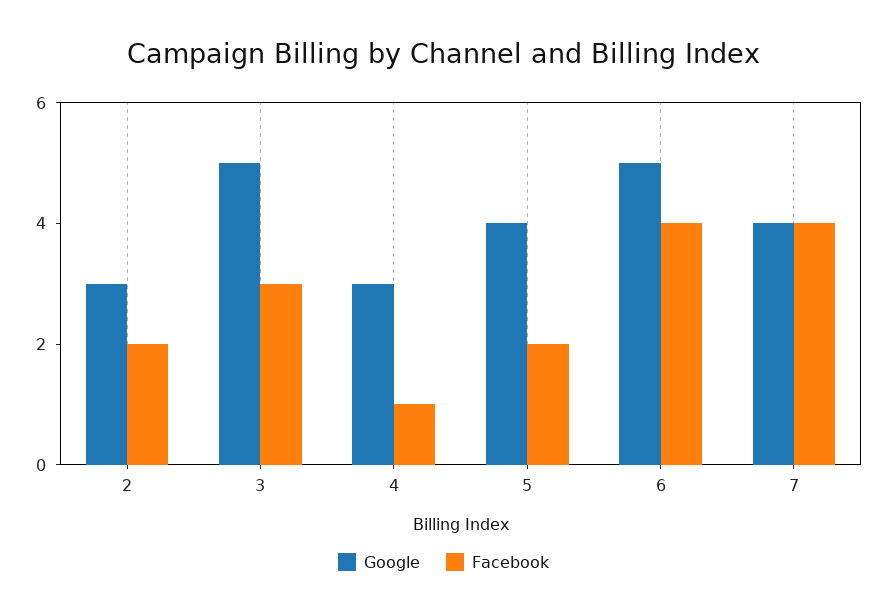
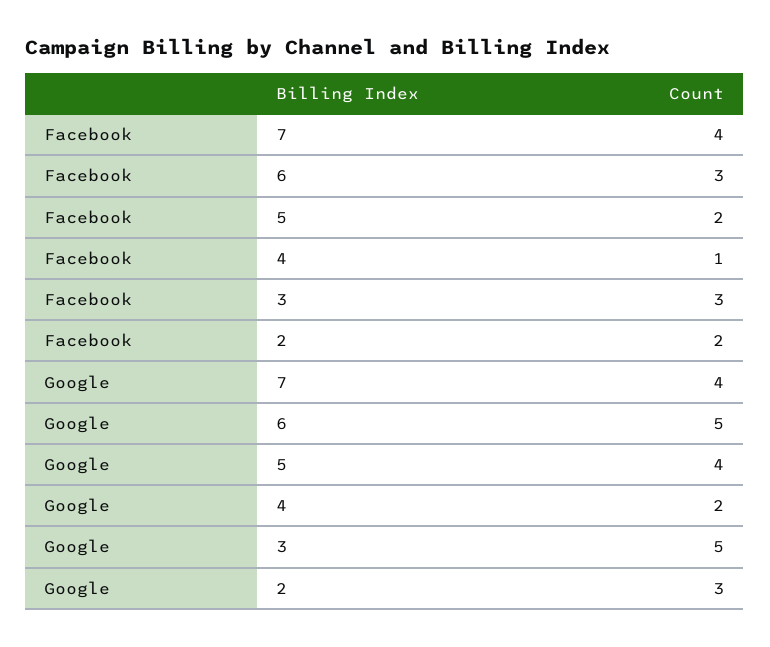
  {
    "Google": {
      "2": 3,
      "3": 5,
-     "4": 3,
+     "4": 2,
      "5": 4,
      "6": 5,
      "7": 4
    },
    "Facebook": {
      "2": 2,
      "3": 3,
      "4": 1,
      "5": 2,
-     "6": 4,
+     "6": 3,
      "7": 4
    }
  }

